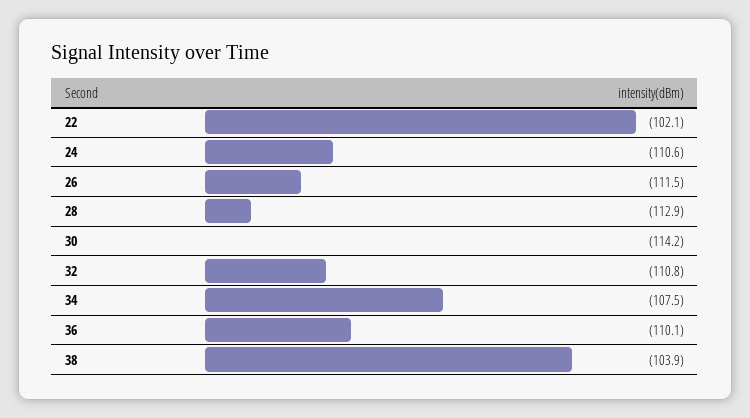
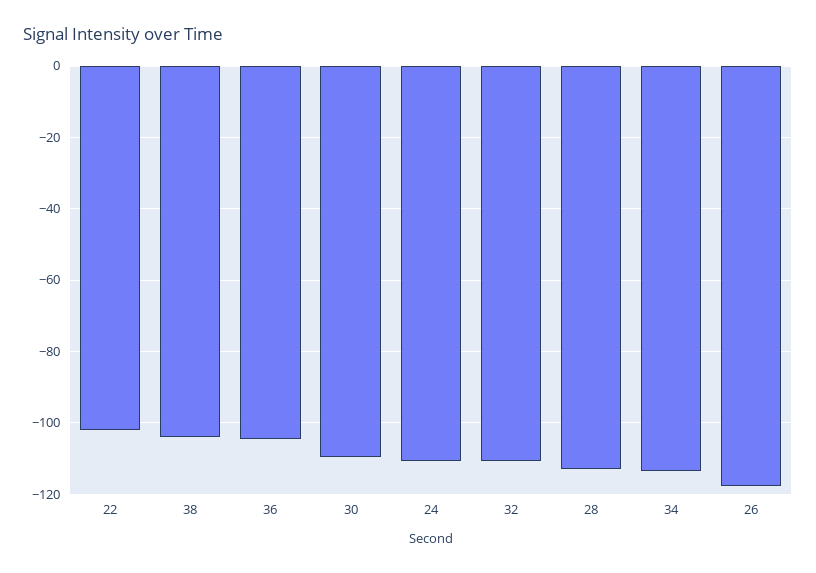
  {
    "22": -102.1,
    "24": -110.6,
-   "26": -111.5,
+   "26": -118,
    "28": -112.9,
-   "30": -114.2,
+   "30": -110,
    "32": -110.8,
-   "34": -107.5,
+   "34": -114,
-   "36": -110.1,
+   "36": -104,
    "38": -103.9
  }

